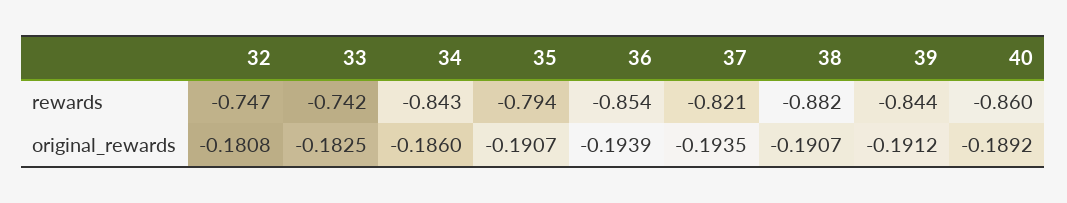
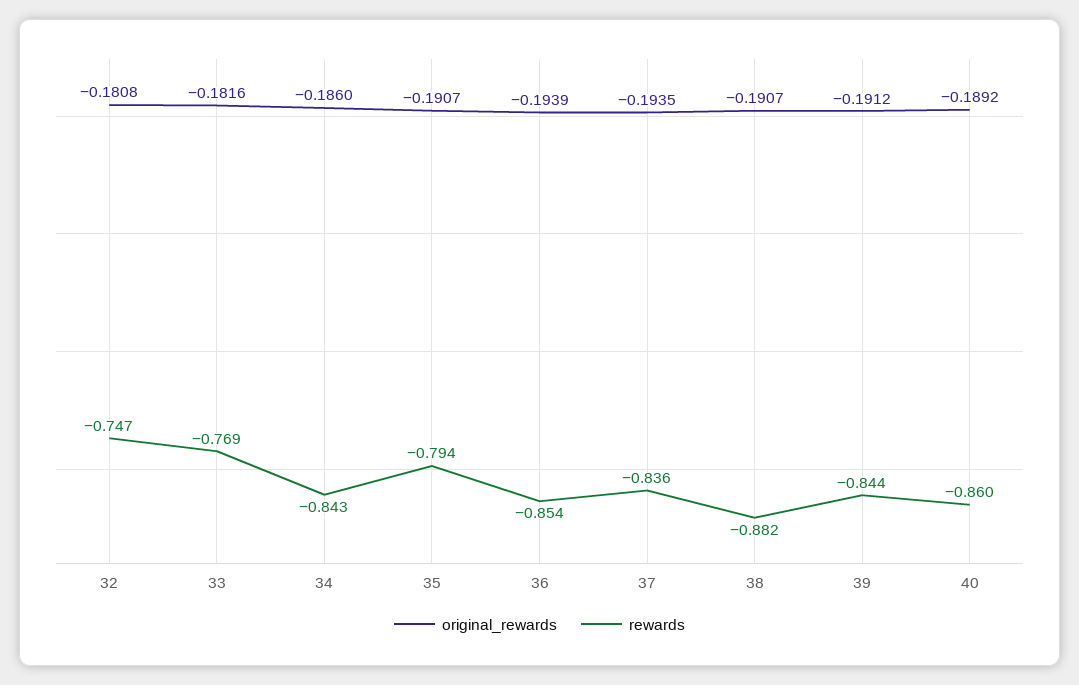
  {
    "rewards": {
      "32": -0.747,
-     "33": -0.742,
+     "33": -0.769,
      "34": -0.843,
      "35": -0.794,
      "36": -0.854,
-     "37": -0.821,
+     "37": -0.836,
      "38": -0.882,
      "39": -0.844,
      "40": -0.86
    },
    "original_rewards": {
      "32": -0.1808,
-     "33": -0.1825,
+     "33": -0.1816,
      "34": -0.186,
      "35": -0.1907,
      "36": -0.1939,
      "37": -0.1935,
      "38": -0.1907,
      "39": -0.1912,
      "40": -0.1892
    }
  }

